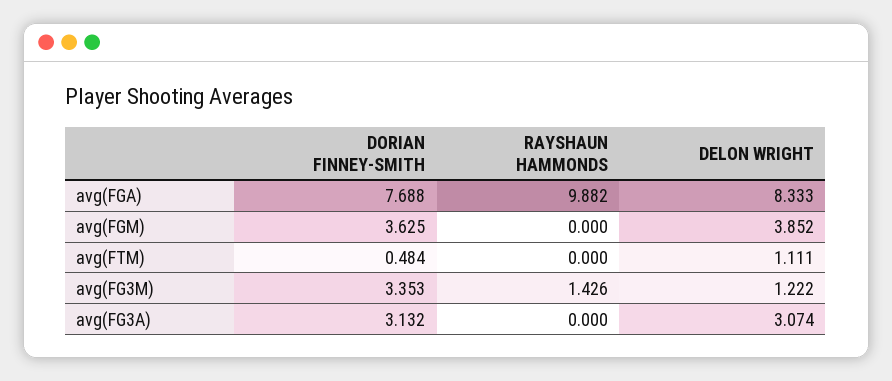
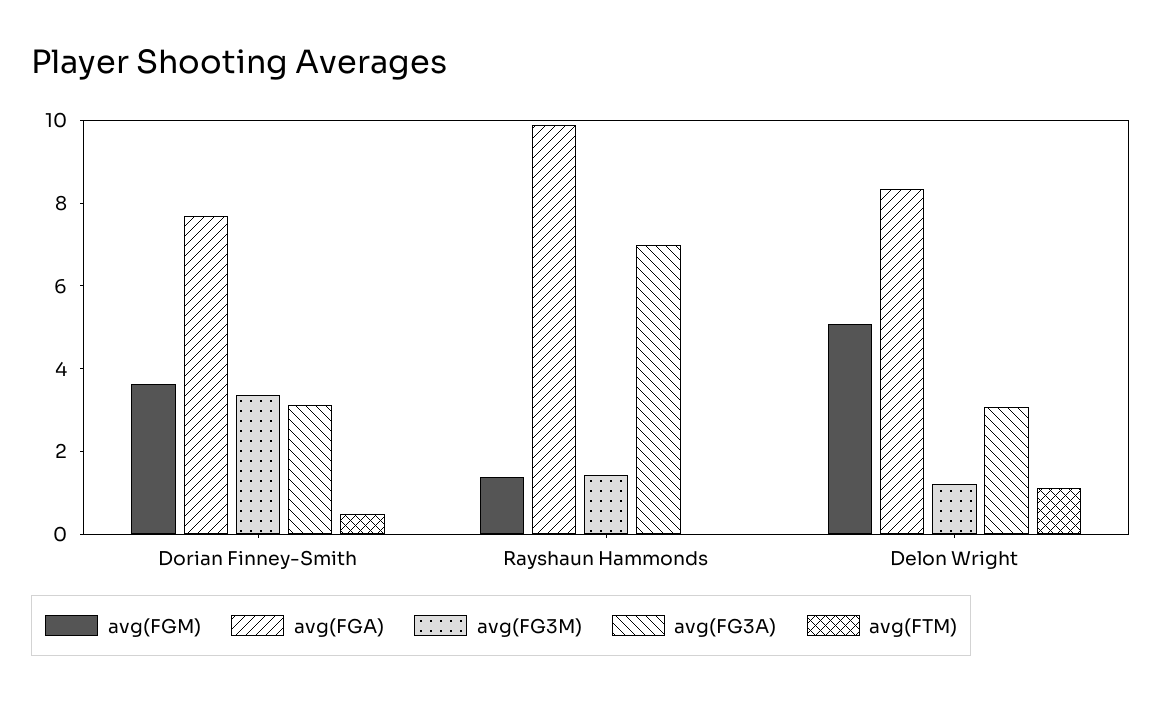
  {
    "avg(FGA)": {
      "DORIAN FINNEY-SMITH": 7.688,
      "RAYSHAUN HAMMONDS": 9.882,
      "DELON WRIGHT": 8.333
    },
    "avg(FGM)": {
      "DORIAN FINNEY-SMITH": 3.625,
-     "RAYSHAUN HAMMONDS": 0,
+     "RAYSHAUN HAMMONDS": 1.5,
-     "DELON WRIGHT": 3.852
+     "DELON WRIGHT": 5
    },
    "avg(FTM)": {
      "DORIAN FINNEY-SMITH": 0.484,
      "RAYSHAUN HAMMONDS": 0,
      "DELON WRIGHT": 1.111
    },
    "avg(FG3M)": {
      "DORIAN FINNEY-SMITH": 3.353,
      "RAYSHAUN HAMMONDS": 1.426,
      "DELON WRIGHT": 1.222
    },
    "avg(FG3A)": {
      "DORIAN FINNEY-SMITH": 3.132,
-     "RAYSHAUN HAMMONDS": 0,
+     "RAYSHAUN HAMMONDS": 7,
      "DELON WRIGHT": 3.074
    }
  }

